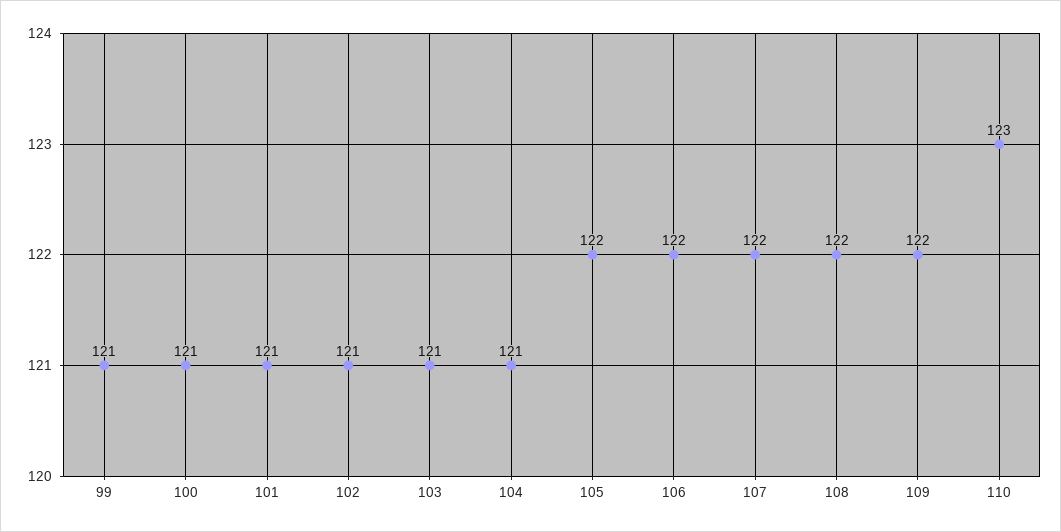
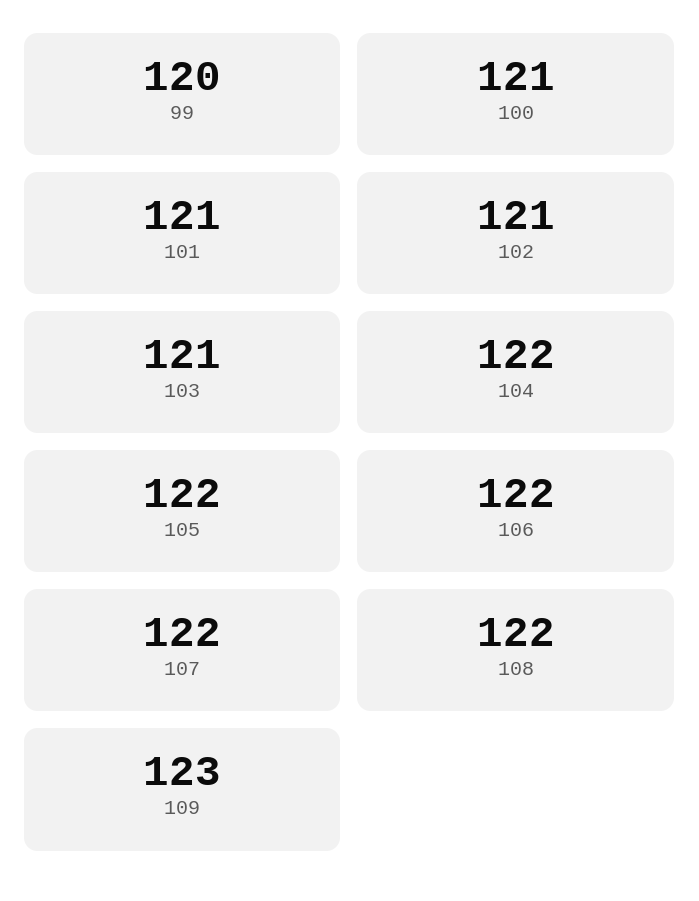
  {
-   "99": 121,
+   "99": 120,
    "100": 121,
    "101": 121,
    "102": 121,
    "103": 121,
-   "104": 121,
+   "104": 122,
    "105": 122,
    "106": 122,
    "107": 122,
    "108": 122,
-   "109": 122,
+   "109": 123
-   "110": 123
  }

